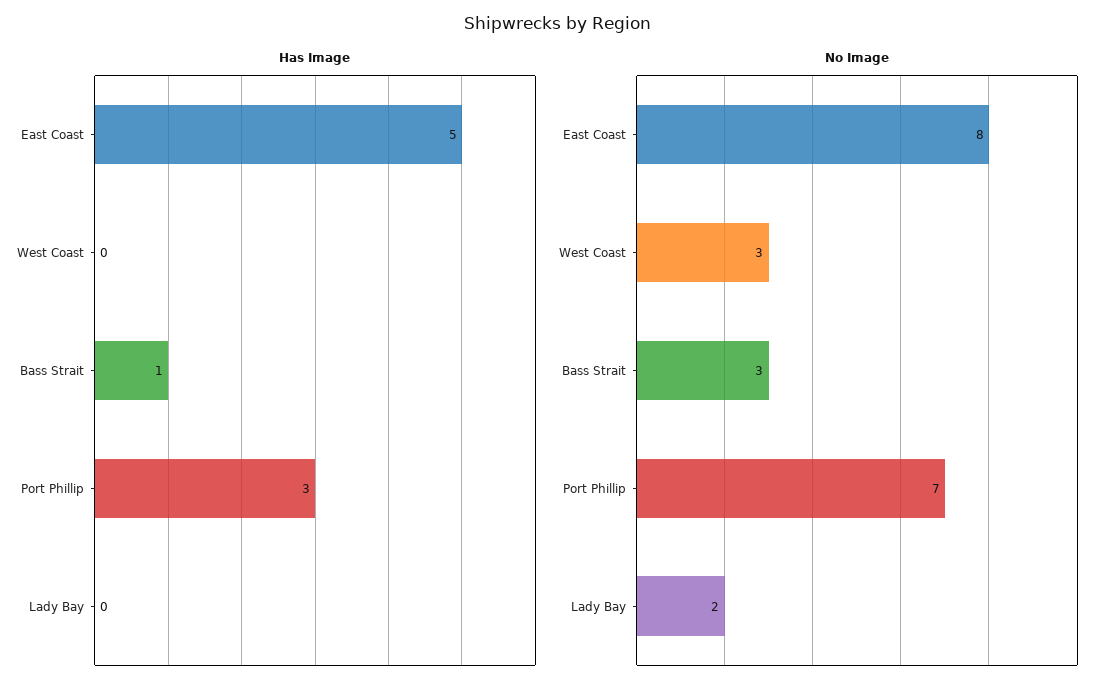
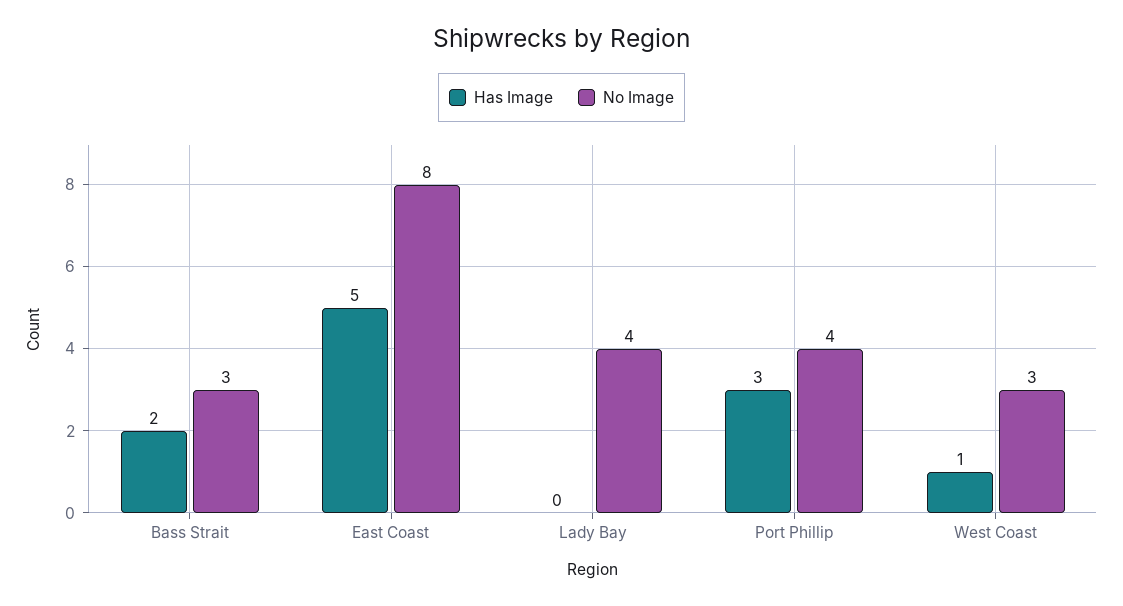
  {
    "Has Image": {
      "East Coast": 5,
-     "West Coast": 0,
+     "West Coast": 1,
-     "Bass Strait": 1,
+     "Bass Strait": 2,
      "Port Phillip": 3,
      "Lady Bay": 0
    },
    "No Image": {
      "East Coast": 8,
      "West Coast": 3,
      "Bass Strait": 3,
-     "Port Phillip": 7,
+     "Port Phillip": 4,
-     "Lady Bay": 2
+     "Lady Bay": 4
    }
  }

